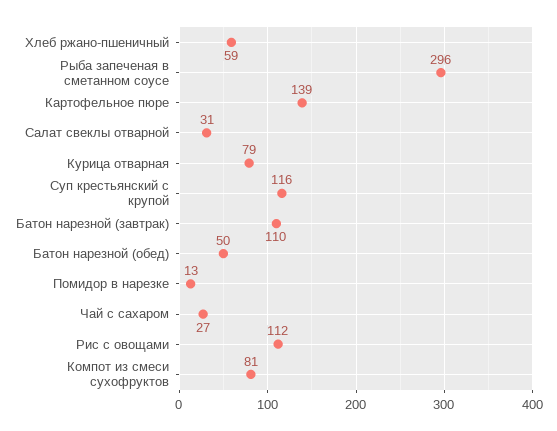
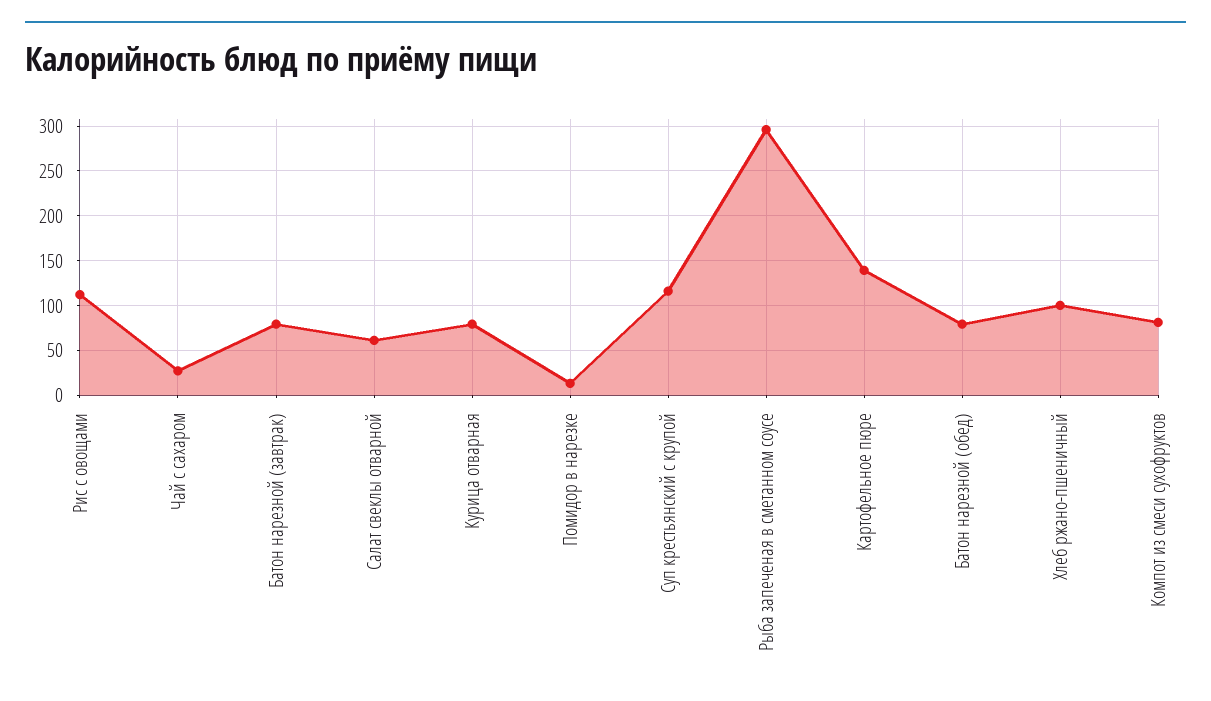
  {
-   "Хлеб ржано-пшеничный": 59,
+   "Хлеб ржано-пшеничный": 100,
    "Рыба запеченая в сметанном соусе": 296,
    "Картофельное пюре": 139,
-   "Салат свеклы отварной": 31,
+   "Салат свеклы отварной": 60,
    "Курица отварная": 79,
    "Суп крестьянский с крупой": 116,
-   "Батон нарезной (завтрак)": 110,
+   "Батон нарезной (завтрак)": 80,
-   "Батон нарезной (обед)": 50,
+   "Батон нарезной (обед)": 80,
    "Помидор в нарезке": 13,
    "Чай с сахаром": 27,
    "Рис с овощами": 112,
    "Компот из смеси сухофруктов": 81
  }

